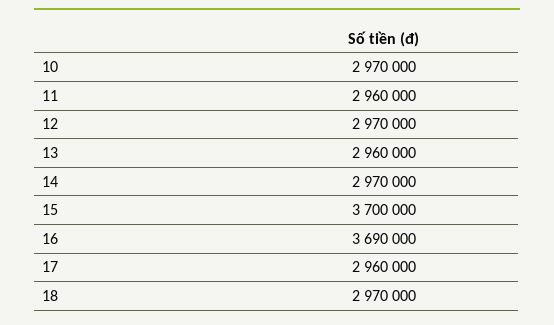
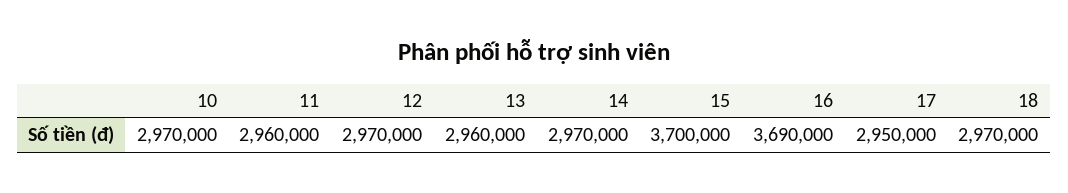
  {
    "10": 2970000,
    "11": 2960000,
    "12": 2970000,
    "13": 2960000,
    "14": 2970000,
    "15": 3700000,
    "16": 3690000,
-   "17": 2960000,
+   "17": 2950000,
    "18": 2970000
  }

